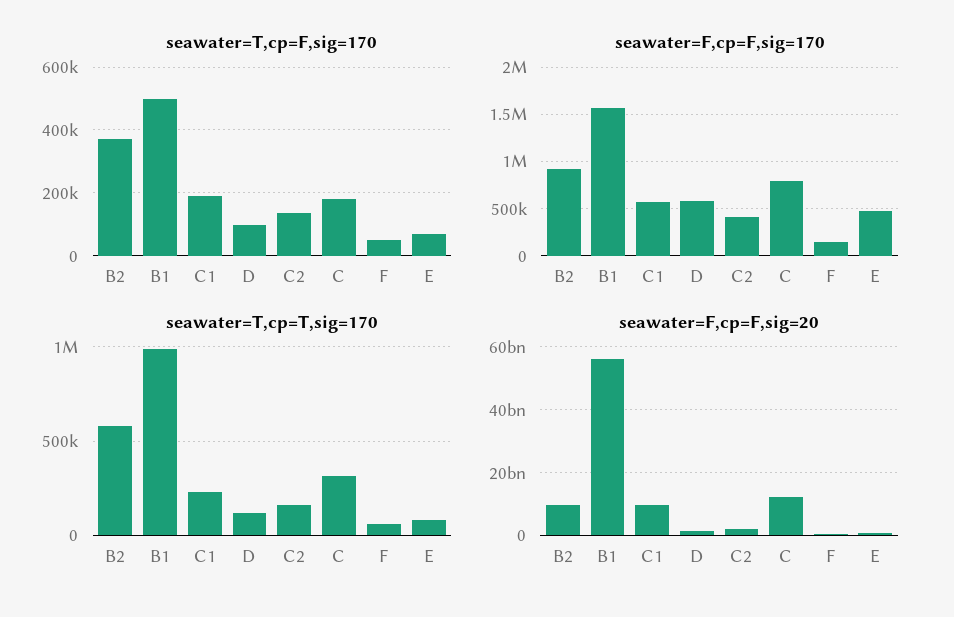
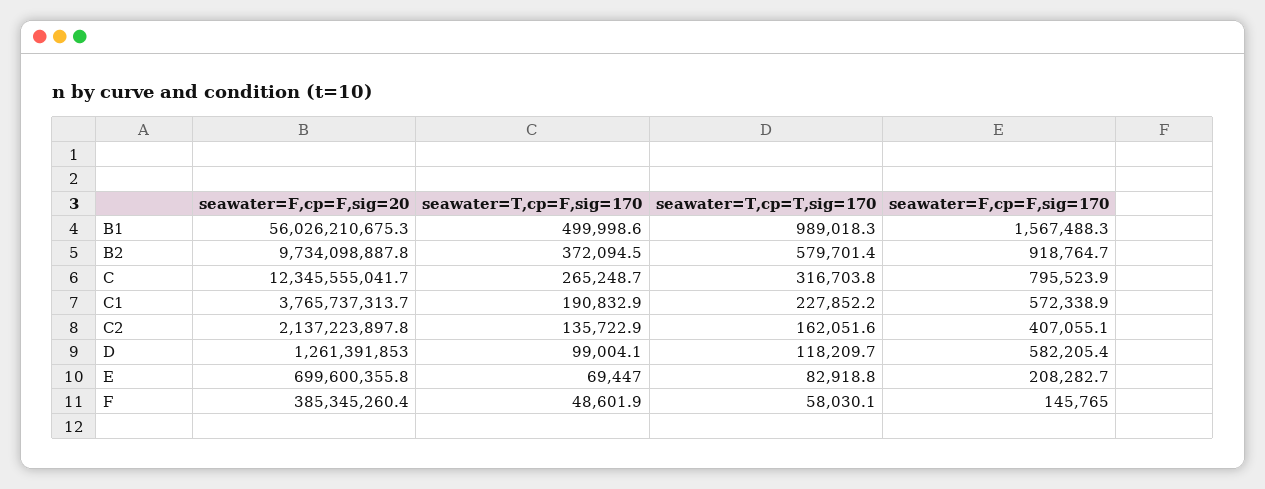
  {
    "seawater=T,cp=F,sig=170": {
      "B2": 372094.5,
      "B1": 499998.6,
      "C1": 190832.9,
      "D": 99004.1,
      "C2": 135722.9,
-     "C": 180000,
+     "C": 265248.7,
      "F": 48601.9,
      "E": 69447
    },
    "seawater=F,cp=F,sig=170": {
      "B2": 918764.7,
      "B1": 1567488.3,
      "C1": 572338.9,
      "D": 582205.4,
      "C2": 407055.1,
      "C": 795523.9,
      "F": 145765,
-     "E": 500000
+     "E": 208282.7
    },
    "seawater=T,cp=T,sig=170": {
      "B2": 579701.4,
      "B1": 989018.3,
      "C1": 227852.2,
      "D": 118209.7,
      "C2": 162051.6,
      "C": 316703.8,
      "F": 58030.1,
      "E": 82918.8
    },
    "seawater=F,cp=F,sig=20": {
      "B2": 9734098887.8,
      "B1": 56026210675.3,
-     "C1": 10000000000,
+     "C1": 3765737313.7,
      "D": 1261391853,
      "C2": 2137223897.8,
      "C": 12345555041.7,
      "F": 385345260.4,
      "E": 699600355.8
    }
  }

